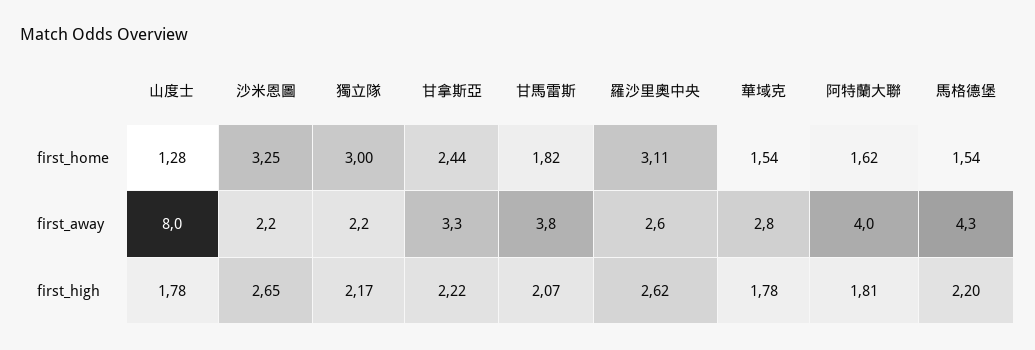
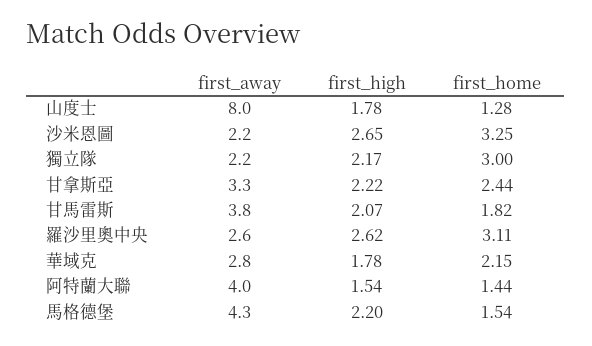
  {
    "山度士": {
      "first_home": 1.28,
      "first_away": 8,
      "first_high": 1.78
    },
    "沙米恩圖": {
      "first_home": 3.25,
      "first_away": 2.2,
      "first_high": 2.65
    },
    "獨立隊": {
      "first_home": 3,
      "first_away": 2.2,
      "first_high": 2.17
    },
    "甘拿斯亞": {
      "first_home": 2.44,
      "first_away": 3.3,
      "first_high": 2.22
    },
    "甘馬雷斯": {
      "first_home": 1.82,
      "first_away": 3.8,
      "first_high": 2.07
    },
    "羅沙里奧中央": {
      "first_home": 3.11,
      "first_away": 2.6,
      "first_high": 2.62
    },
    "華域克": {
-     "first_home": 1.54,
+     "first_home": 2.15,
      "first_away": 2.8,
      "first_high": 1.78
    },
    "阿特蘭大聯": {
-     "first_home": 1.62,
+     "first_home": 1.44,
      "first_away": 4,
-     "first_high": 1.81
+     "first_high": 1.54
    },
    "馬格德堡": {
      "first_home": 1.54,
      "first_away": 4.3,
      "first_high": 2.2
    }
  }

